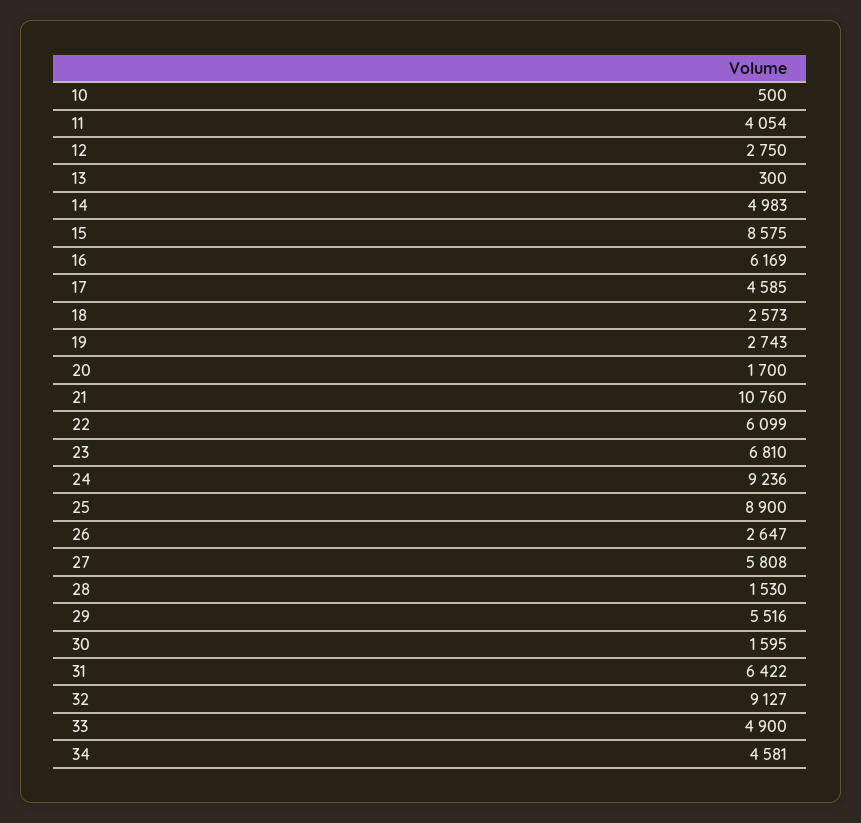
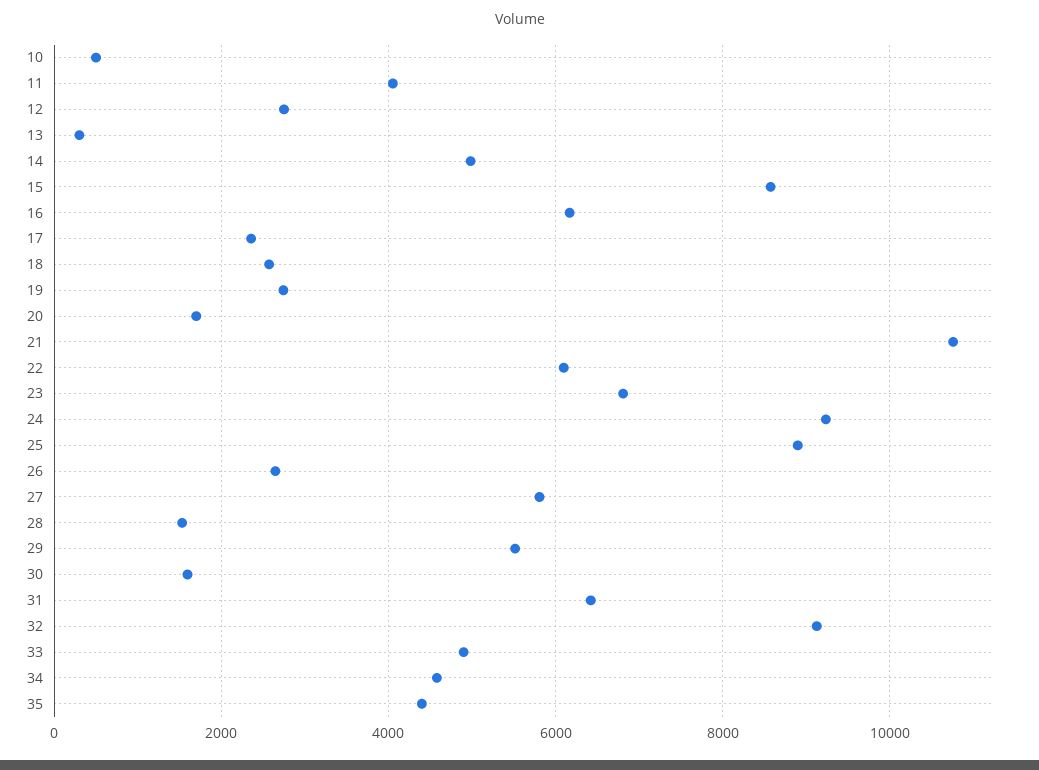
  {
    "10": 500,
    "11": 4054,
    "12": 2750,
    "13": 300,
    "14": 4983,
    "15": 8575,
    "16": 6169,
-   "17": 4585,
+   "17": 2400,
    "18": 2573,
    "19": 2743,
    "20": 1700,
    "21": 10760,
    "22": 6099,
    "23": 6810,
    "24": 9236,
    "25": 8900,
    "26": 2647,
    "27": 5808,
    "28": 1530,
    "29": 5516,
    "30": 1595,
    "31": 6422,
    "32": 9127,
    "33": 4900,
-   "34": 4581
+   "34": 4581,
+   "35": 4400
  }

